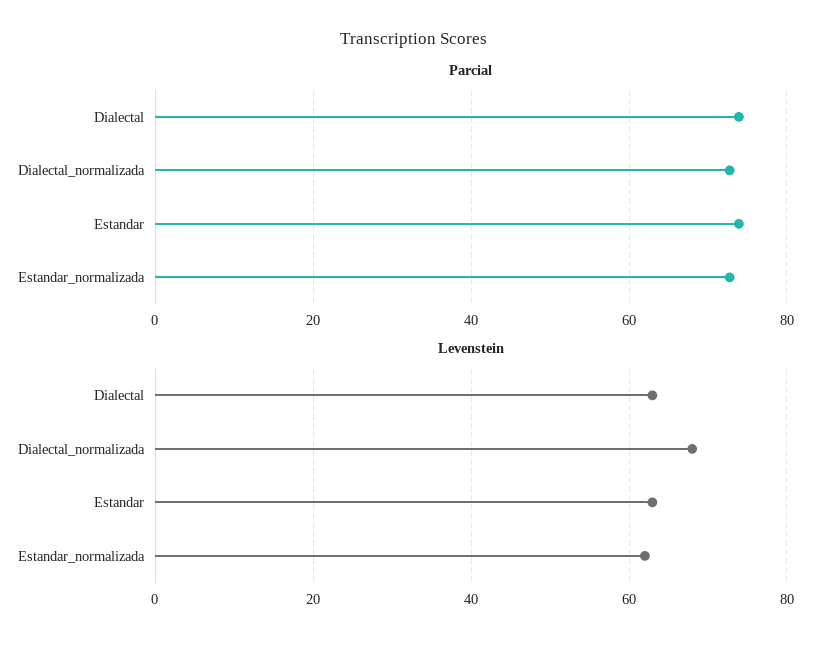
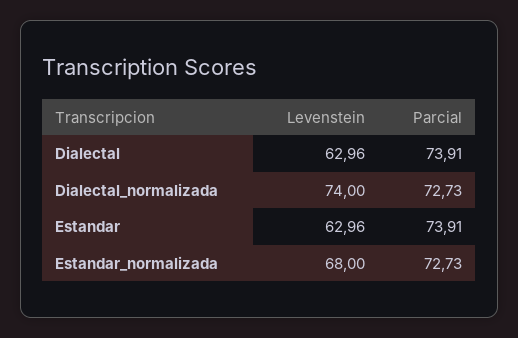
  {
    "Parcial": {
      "Dialectal": 73.91,
      "Dialectal_normalizada": 72.73,
      "Estandar": 73.91,
      "Estandar_normalizada": 72.73
    },
    "Levenstein": {
      "Dialectal": 62.96,
-     "Dialectal_normalizada": 68,
+     "Dialectal_normalizada": 74,
      "Estandar": 62.96,
-     "Estandar_normalizada": 62
+     "Estandar_normalizada": 68
    }
  }

